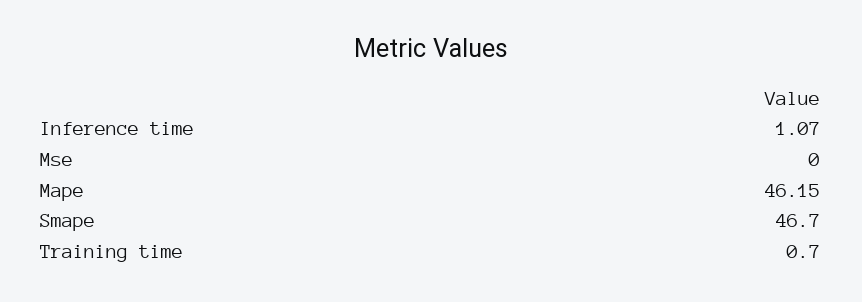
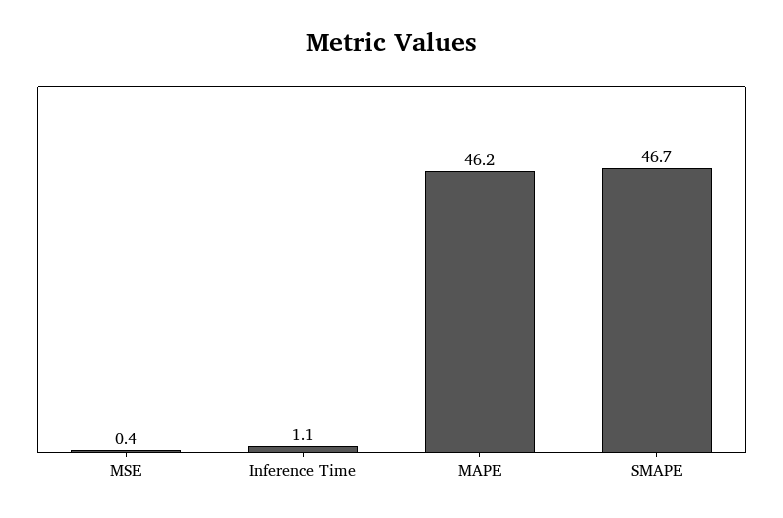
  {
    "Inference time": 1.07,
-   "Mse": 0,
+   "Mse": 0.4,
    "Mape": 46.15,
-   "Smape": 46.7,
+   "Smape": 46.7
-   "Training time": 0.7
  }

